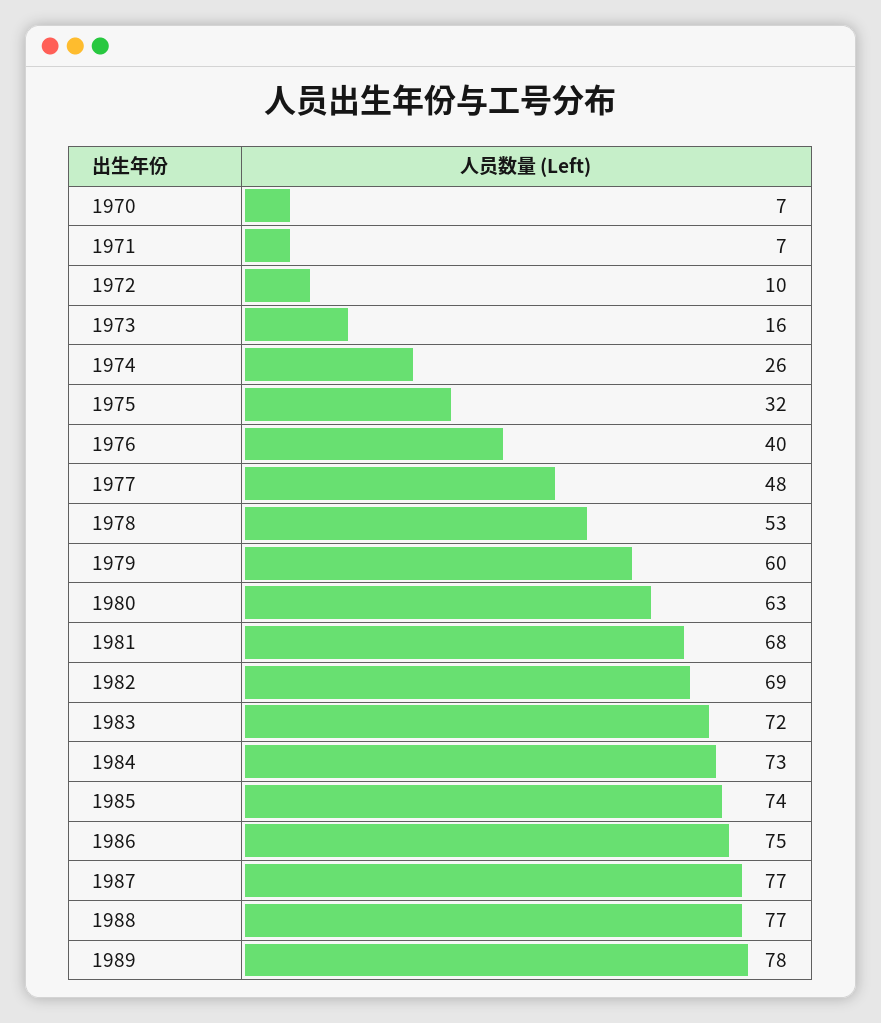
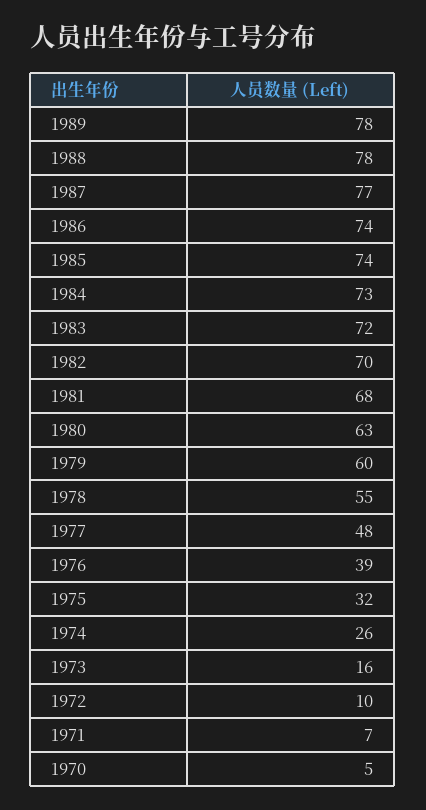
  {
-   "1970": 7,
+   "1970": 5,
    "1971": 7,
    "1972": 10,
    "1973": 16,
    "1974": 26,
    "1975": 32,
-   "1976": 40,
+   "1976": 39,
    "1977": 48,
-   "1978": 53,
+   "1978": 55,
    "1979": 60,
    "1980": 63,
    "1981": 68,
-   "1982": 69,
+   "1982": 70,
    "1983": 72,
    "1984": 73,
    "1985": 74,
-   "1986": 75,
+   "1986": 74,
    "1987": 77,
-   "1988": 77,
+   "1988": 78,
    "1989": 78
  }

